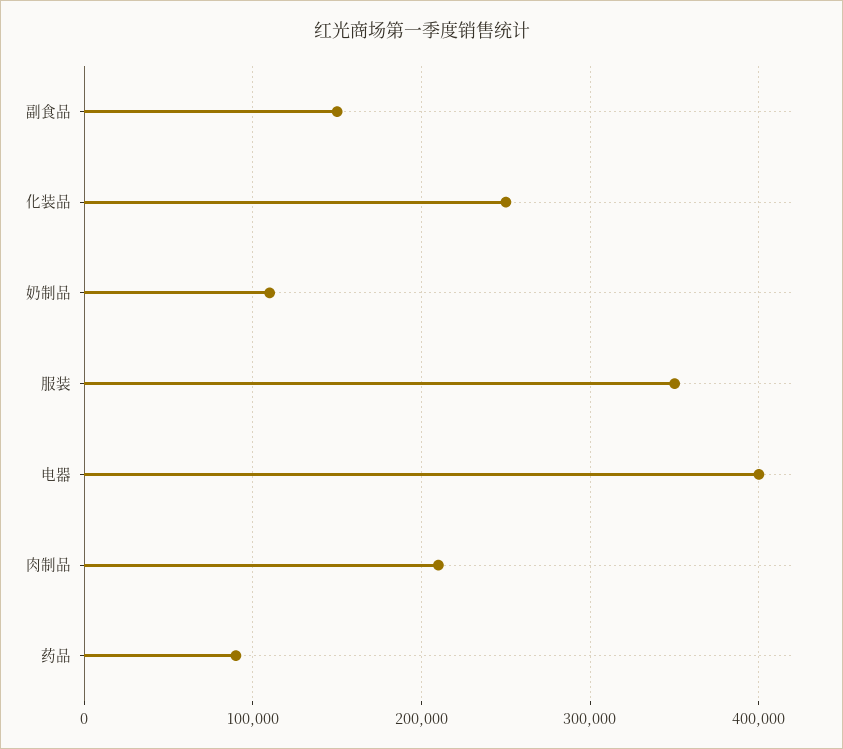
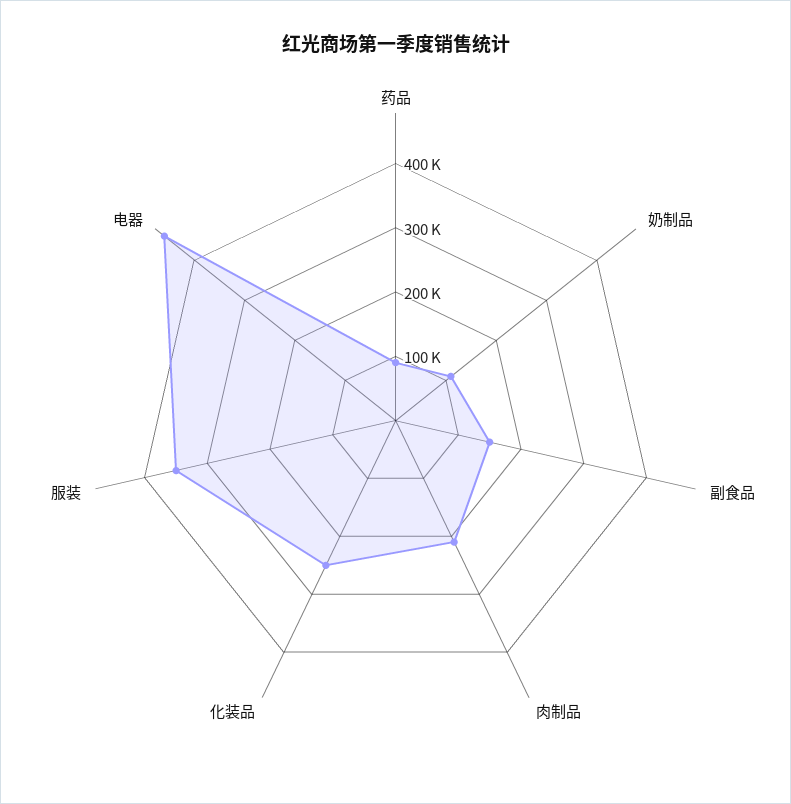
  {
    "副食品": 150000,
    "化装品": 250000,
    "奶制品": 110000,
    "服装": 350000,
-   "电器": 400000,
+   "电器": 460000,
    "肉制品": 210000,
    "药品": 90000
  }

